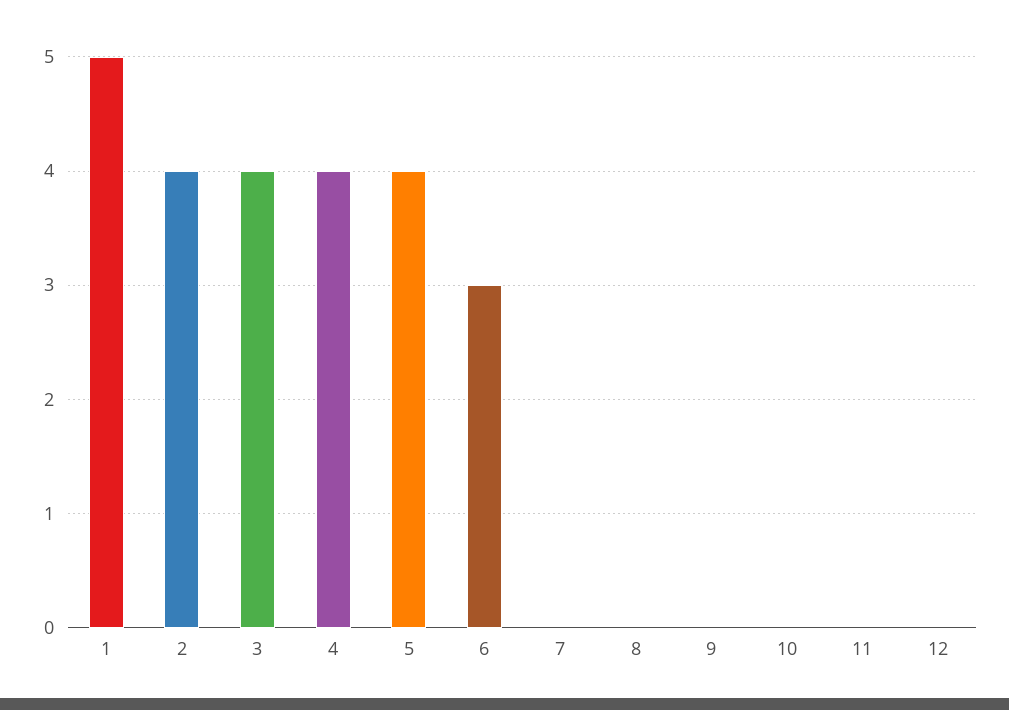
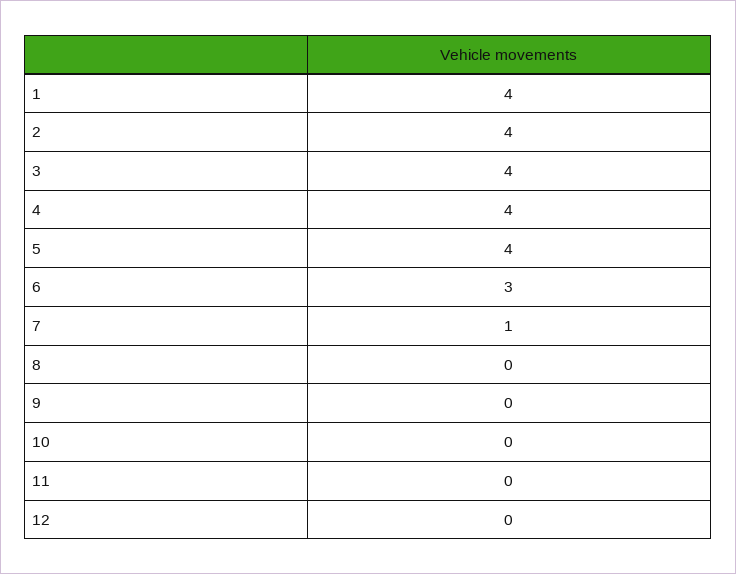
  {
-   "1": 5,
+   "1": 4,
    "2": 4,
    "3": 4,
    "4": 4,
    "5": 4,
    "6": 3,
-   "7": 0,
+   "7": 1,
    "8": 0,
    "9": 0,
    "10": 0,
    "11": 0,
    "12": 0
  }

